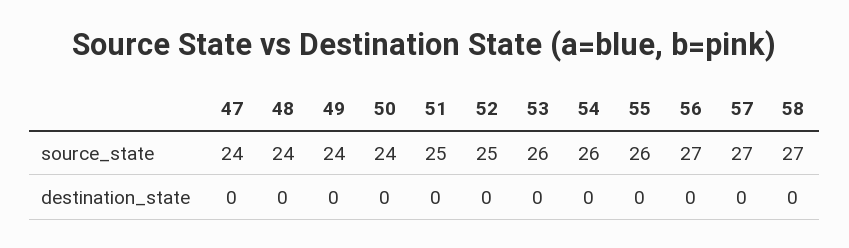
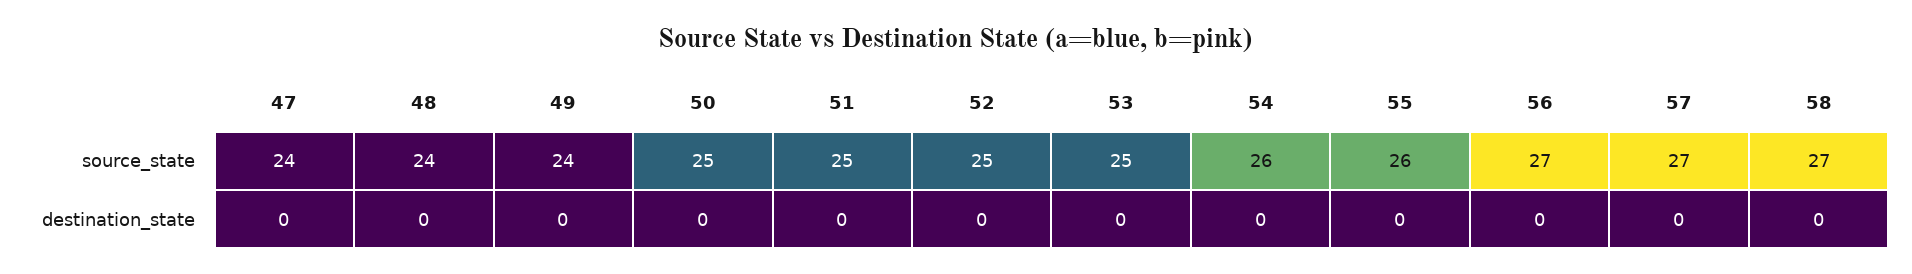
  {
    "47": {
      "source_state": 24,
      "destination_state": 0
    },
    "48": {
      "source_state": 24,
      "destination_state": 0
    },
    "49": {
      "source_state": 24,
      "destination_state": 0
    },
    "50": {
-     "source_state": 24,
+     "source_state": 25,
      "destination_state": 0
    },
    "51": {
      "source_state": 25,
      "destination_state": 0
    },
    "52": {
      "source_state": 25,
      "destination_state": 0
    },
    "53": {
-     "source_state": 26,
+     "source_state": 25,
      "destination_state": 0
    },
    "54": {
      "source_state": 26,
      "destination_state": 0
    },
    "55": {
      "source_state": 26,
      "destination_state": 0
    },
    "56": {
      "source_state": 27,
      "destination_state": 0
    },
    "57": {
      "source_state": 27,
      "destination_state": 0
    },
    "58": {
      "source_state": 27,
      "destination_state": 0
    }
  }

